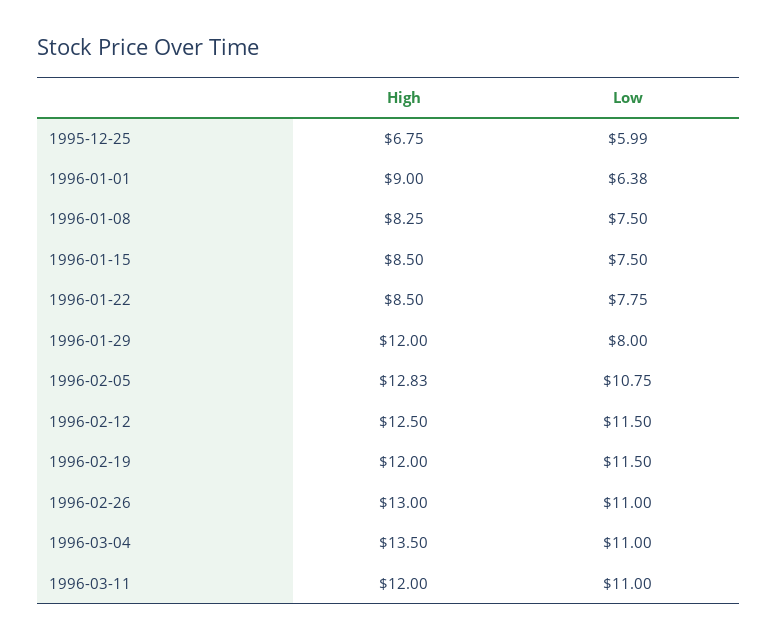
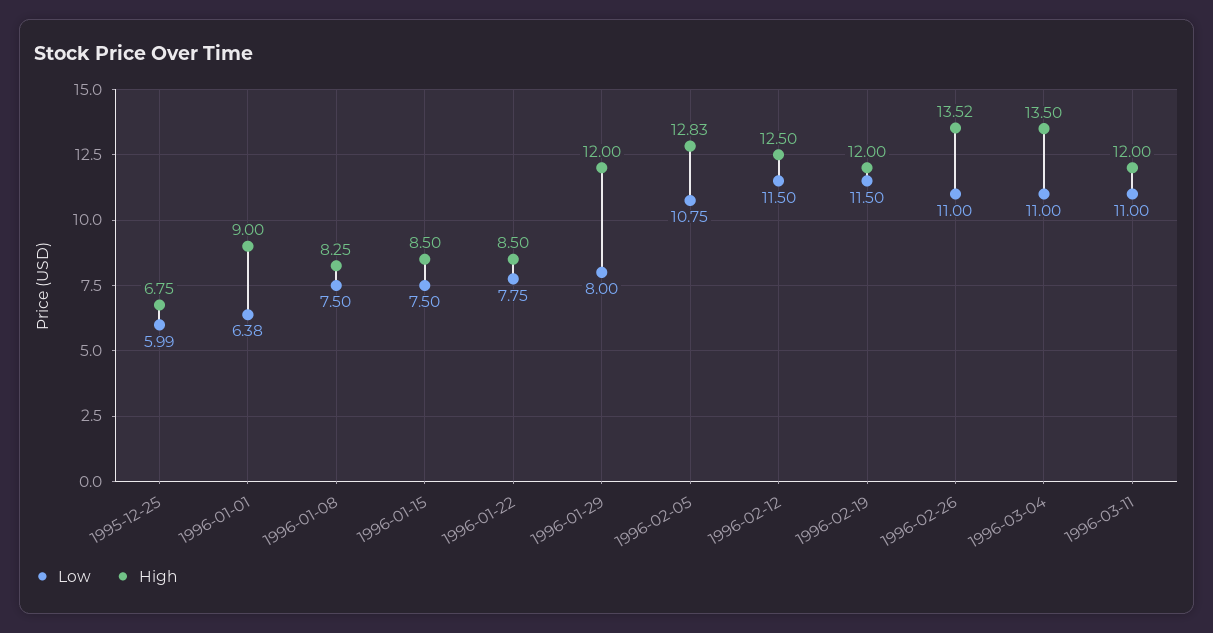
  {
    "High": {
      "1995-12-25": 6.75,
      "1996-01-01": 9,
      "1996-01-08": 8.25,
      "1996-01-15": 8.5,
      "1996-01-22": 8.5,
      "1996-01-29": 12,
      "1996-02-05": 12.83,
      "1996-02-12": 12.5,
      "1996-02-19": 12,
-     "1996-02-26": 13,
+     "1996-02-26": 13.52,
      "1996-03-04": 13.5,
      "1996-03-11": 12
    },
    "Low": {
      "1995-12-25": 5.99,
      "1996-01-01": 6.38,
      "1996-01-08": 7.5,
      "1996-01-15": 7.5,
      "1996-01-22": 7.75,
      "1996-01-29": 8,
      "1996-02-05": 10.75,
      "1996-02-12": 11.5,
      "1996-02-19": 11.5,
      "1996-02-26": 11,
      "1996-03-04": 11,
      "1996-03-11": 11
    }
  }

